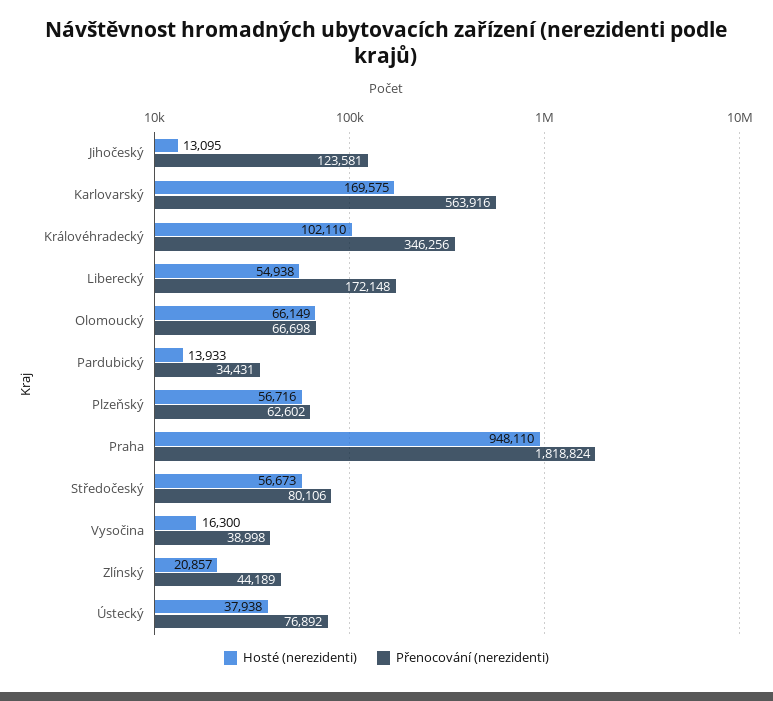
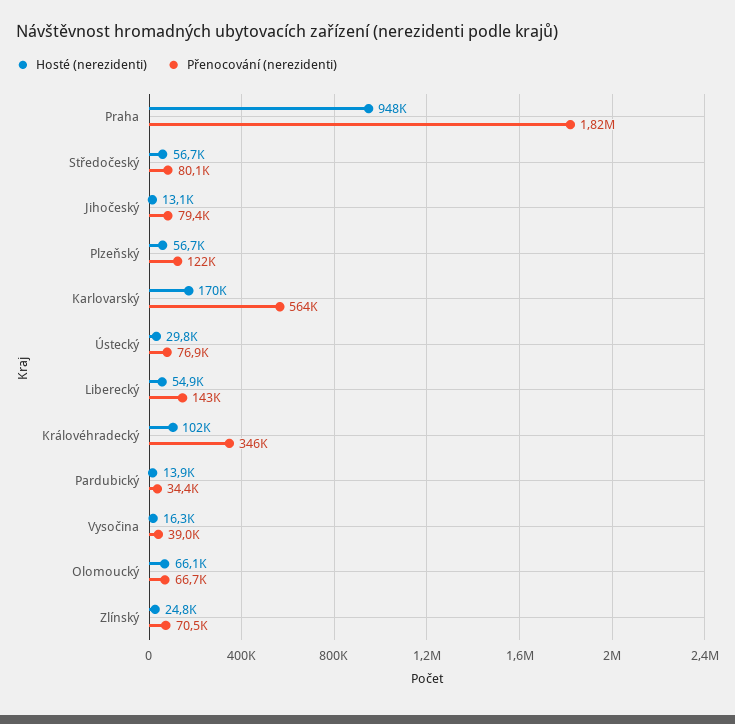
  {
    "Hosté (nerezidenti)": {
      "Jihočeský": 13095,
      "Karlovarský": 169575,
      "Královéhradecký": 102110,
      "Liberecký": 54938,
      "Olomoucký": 66149,
      "Pardubický": 13933,
      "Plzeňský": 56716,
      "Praha": 948110,
      "Středočeský": 56673,
      "Vysočina": 16300,
-     "Zlínský": 20857,
+     "Zlínský": 24800,
-     "Ústecký": 37938
+     "Ústecký": 29800
    },
    "Přenocování (nerezidenti)": {
-     "Jihočeský": 123581,
+     "Jihočeský": 79400,
      "Karlovarský": 563916,
      "Královéhradecký": 346256,
-     "Liberecký": 172148,
+     "Liberecký": 143000,
      "Olomoucký": 66698,
      "Pardubický": 34431,
-     "Plzeňský": 62602,
+     "Plzeňský": 122000,
      "Praha": 1818824,
      "Středočeský": 80106,
      "Vysočina": 38998,
-     "Zlínský": 44189,
+     "Zlínský": 70500,
      "Ústecký": 76892
    }
  }

